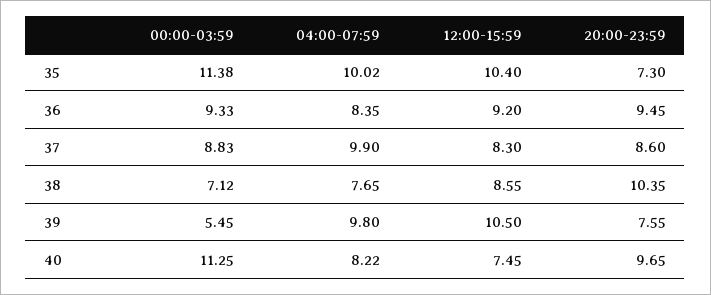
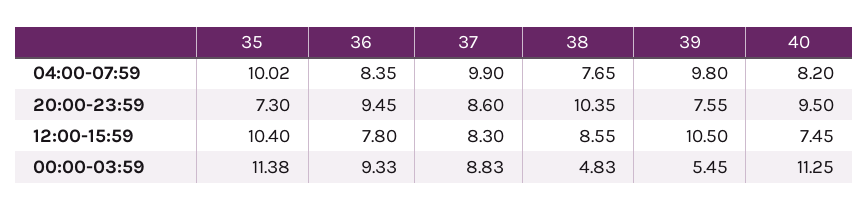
  {
    "00:00-03:59": {
      "35": 11.38,
      "36": 9.33,
      "37": 8.83,
-     "38": 7.12,
+     "38": 4.83,
      "39": 5.45,
      "40": 11.25
    },
    "04:00-07:59": {
      "35": 10.02,
      "36": 8.35,
      "37": 9.9,
      "38": 7.65,
      "39": 9.8,
-     "40": 8.22
+     "40": 8.2
    },
    "12:00-15:59": {
      "35": 10.4,
-     "36": 9.2,
+     "36": 7.8,
      "37": 8.3,
      "38": 8.55,
      "39": 10.5,
      "40": 7.45
    },
    "20:00-23:59": {
      "35": 7.3,
      "36": 9.45,
      "37": 8.6,
      "38": 10.35,
      "39": 7.55,
-     "40": 9.65
+     "40": 9.5
    }
  }

